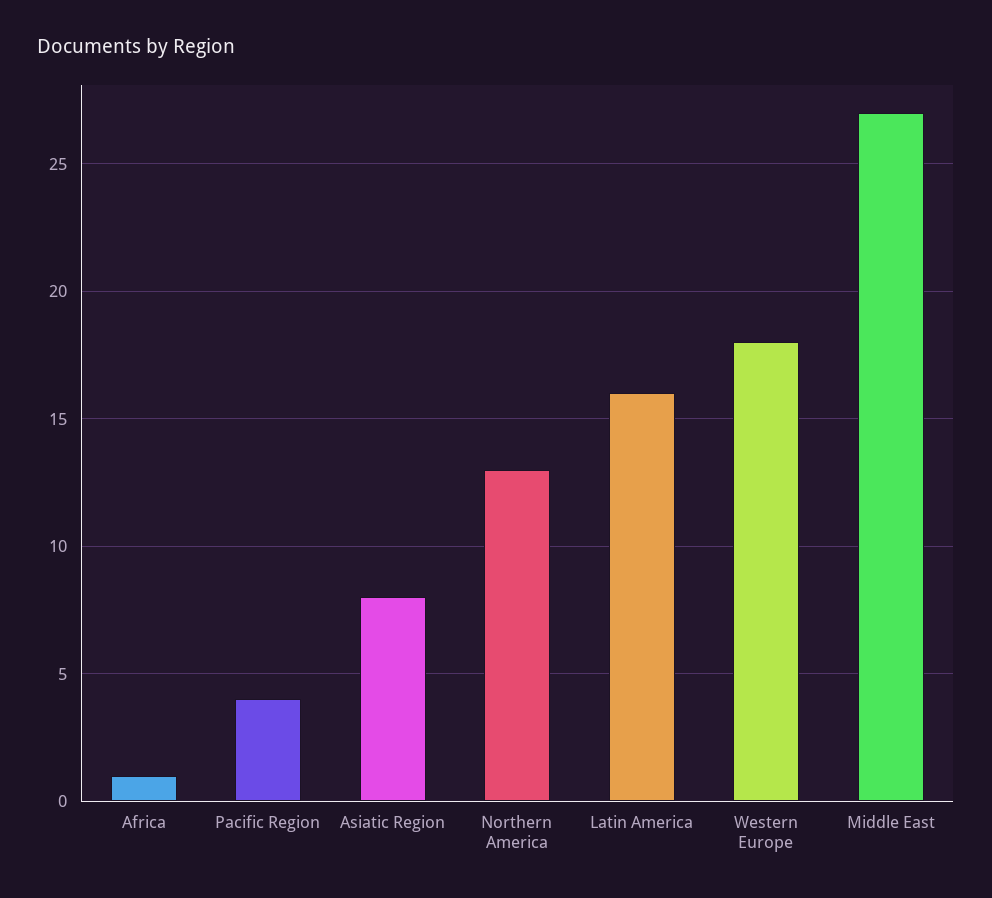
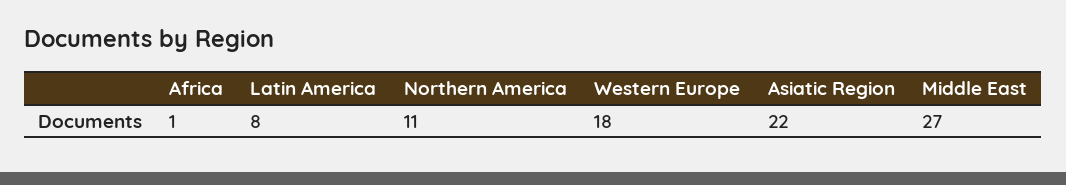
  {
    "Africa": 1,
-   "Pacific Region": 4,
-   "Asiatic Region": 8,
+   "Asiatic Region": 22,
-   "Northern America": 13,
+   "Northern America": 11,
-   "Latin America": 16,
+   "Latin America": 8,
    "Western Europe": 18,
    "Middle East": 27
  }

